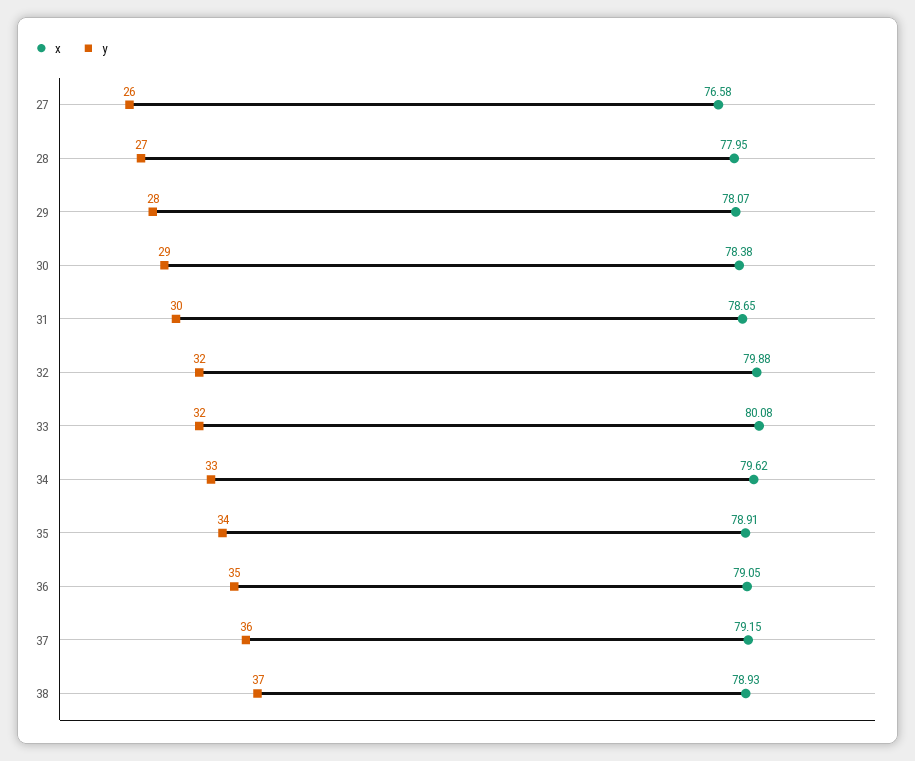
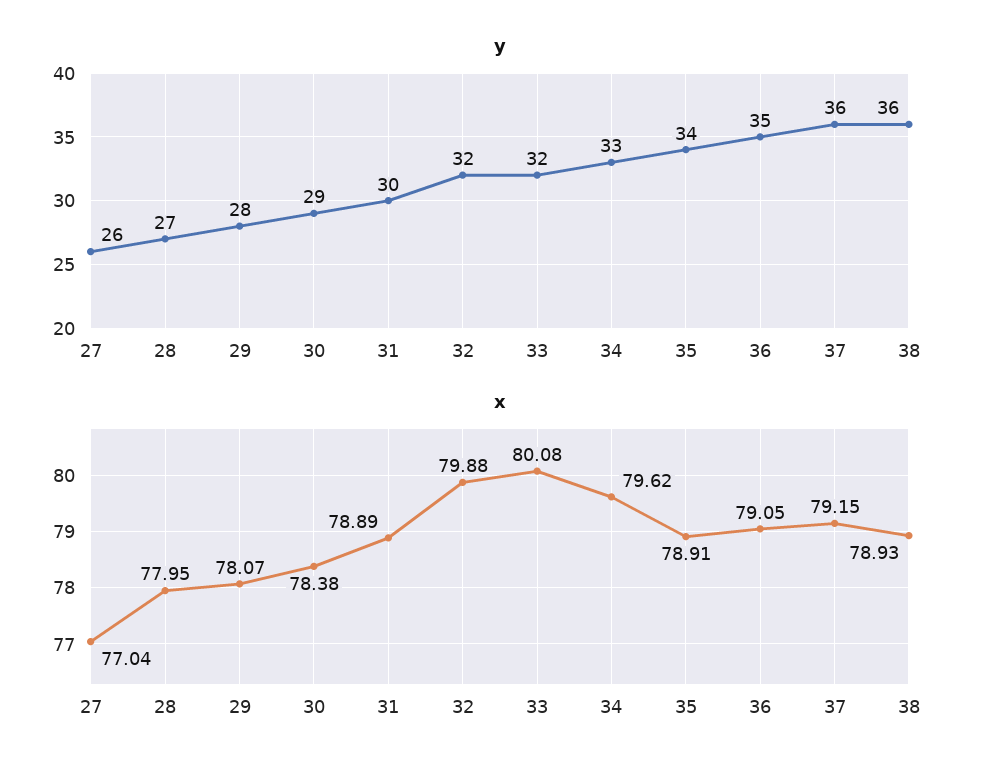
  {
    "x": {
-     "27": 76.58,
+     "27": 77.04,
      "28": 77.95,
      "29": 78.07,
      "30": 78.38,
-     "31": 78.65,
+     "31": 78.89,
      "32": 79.88,
      "33": 80.08,
      "34": 79.62,
      "35": 78.91,
      "36": 79.05,
      "37": 79.15,
      "38": 78.93
    },
    "y": {
      "27": 26,
      "28": 27,
      "29": 28,
      "30": 29,
      "31": 30,
      "32": 32,
      "33": 32,
      "34": 33,
      "35": 34,
      "36": 35,
      "37": 36,
-     "38": 37
+     "38": 36
    }
  }

